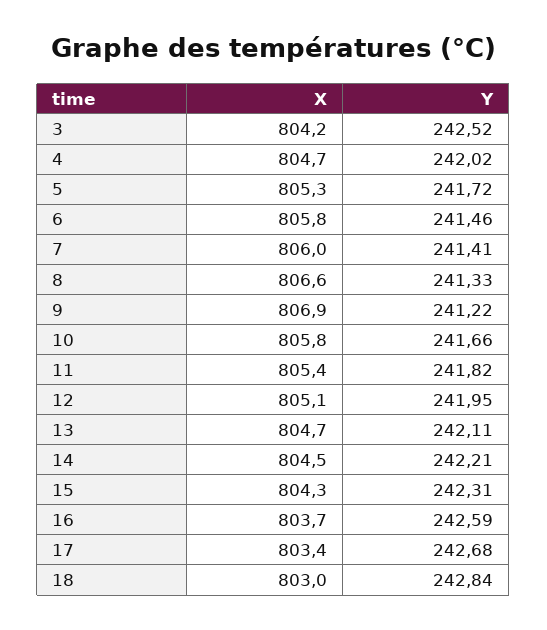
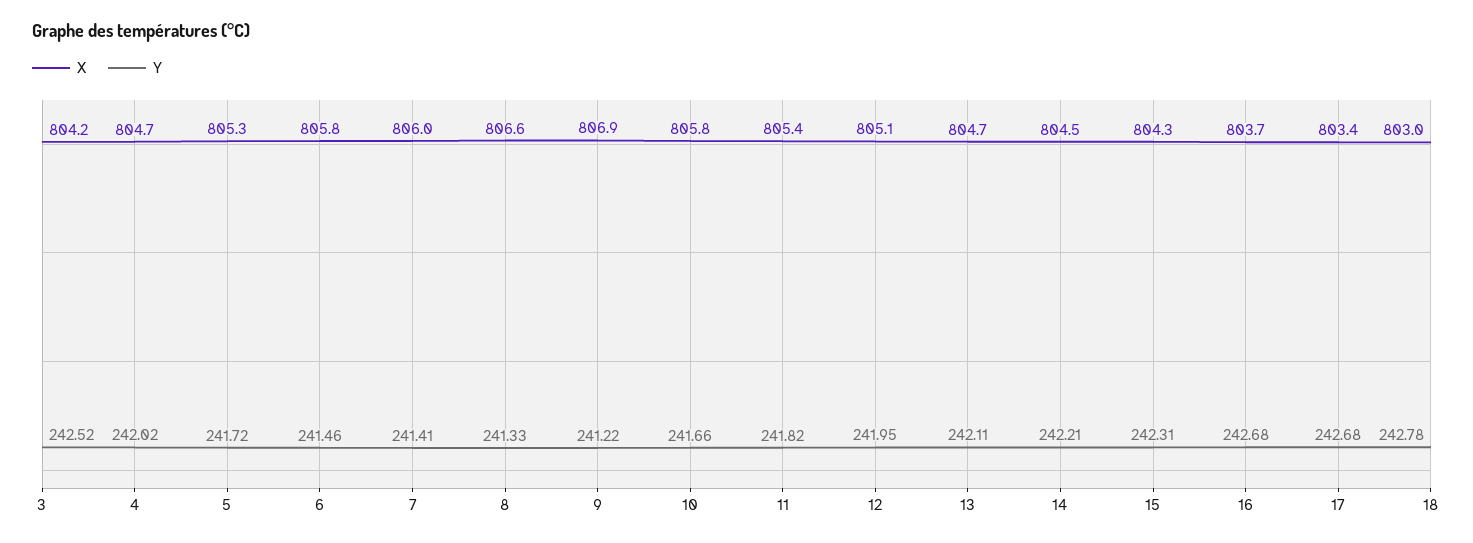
  {
    "X": {
      "3": 804.2,
      "4": 804.7,
      "5": 805.3,
      "6": 805.8,
      "7": 806,
      "8": 806.6,
      "9": 806.9,
      "10": 805.8,
      "11": 805.4,
      "12": 805.1,
      "13": 804.7,
      "14": 804.5,
      "15": 804.3,
      "16": 803.7,
      "17": 803.4,
      "18": 803
    },
    "Y": {
      "3": 242.52,
      "4": 242.02,
      "5": 241.72,
      "6": 241.46,
      "7": 241.41,
      "8": 241.33,
      "9": 241.22,
      "10": 241.66,
      "11": 241.82,
      "12": 241.95,
      "13": 242.11,
      "14": 242.21,
      "15": 242.31,
-     "16": 242.59,
+     "16": 242.68,
      "17": 242.68,
-     "18": 242.84
+     "18": 242.78
    }
  }

